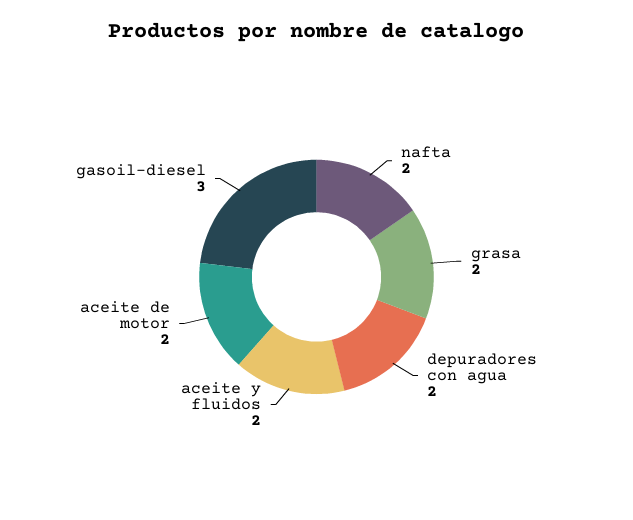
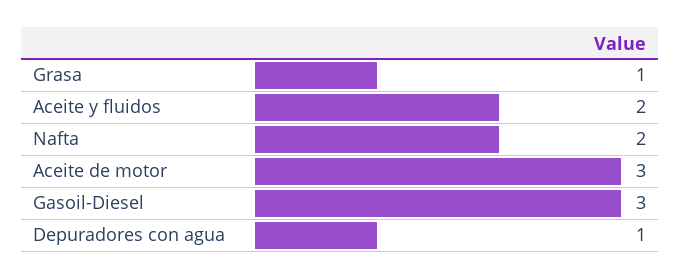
  {
    "nafta": 2,
-   "grasa": 2,
+   "grasa": 1,
-   "depuradores con agua": 2,
+   "depuradores con agua": 1,
    "aceite y fluidos": 2,
-   "aceite de motor": 2,
+   "aceite de motor": 3,
    "gasoil-diesel": 3
  }

